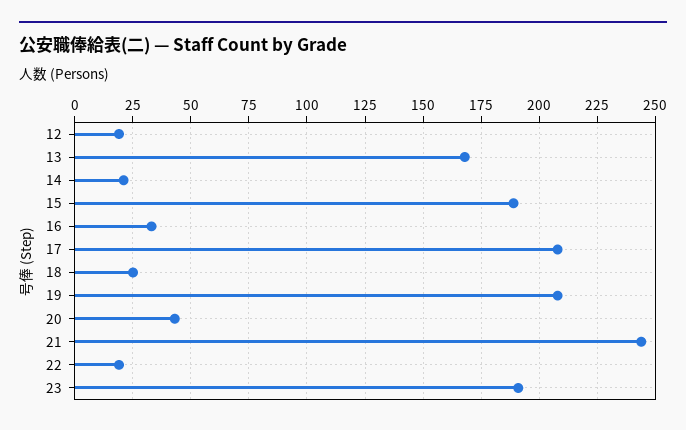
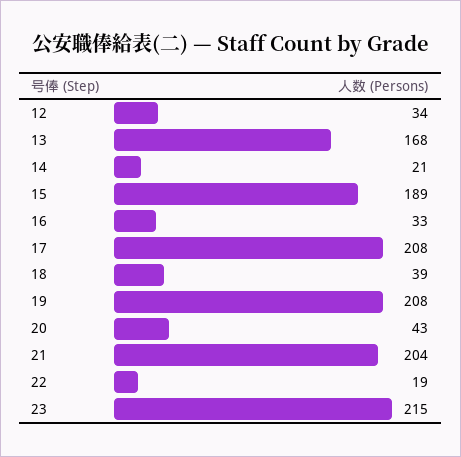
  {
-   "12": 20,
+   "12": 34,
    "13": 168,
    "14": 21,
    "15": 189,
    "16": 33,
    "17": 208,
-   "18": 25,
+   "18": 39,
    "19": 208,
    "20": 43,
-   "21": 245,
+   "21": 204,
    "22": 19,
-   "23": 190
+   "23": 215
  }

